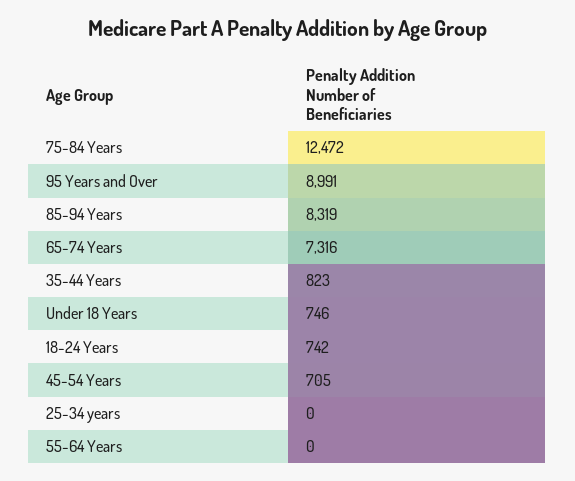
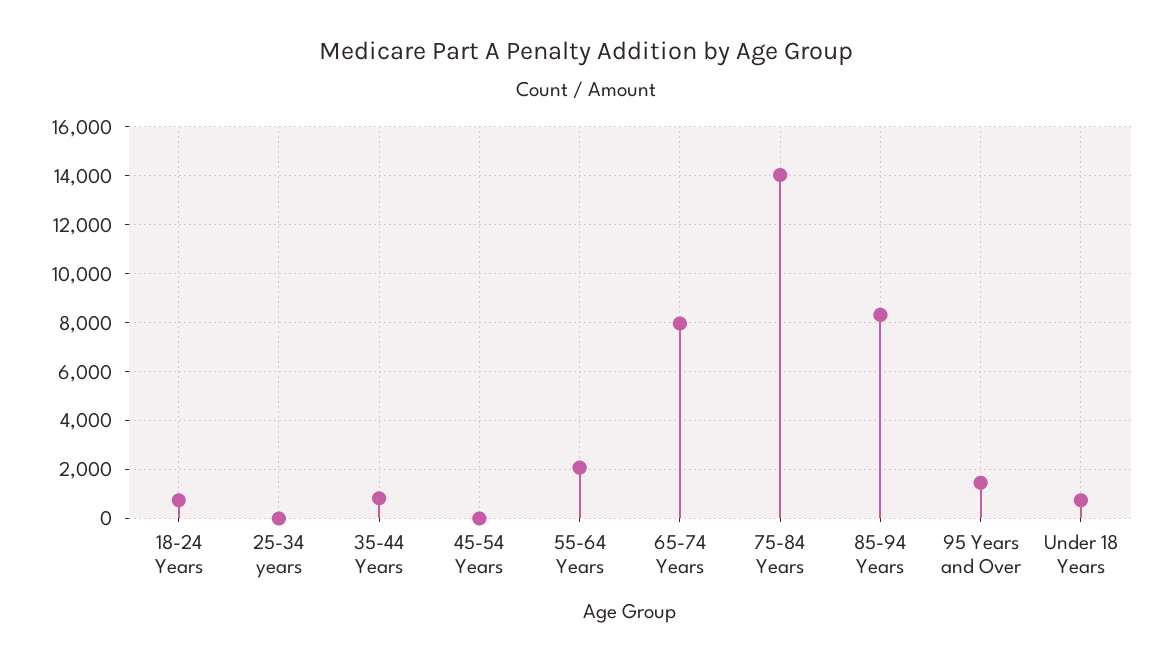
  {
-   "75-84 Years": 12472,
+   "75-84 Years": 14000,
-   "95 Years and Over": 8991,
+   "95 Years and Over": 1500,
    "85-94 Years": 8319,
-   "65-74 Years": 7316,
+   "65-74 Years": 8000,
    "35-44 Years": 823,
    "Under 18 Years": 746,
    "18-24 Years": 742,
-   "45-54 Years": 705,
+   "45-54 Years": 0,
    "25-34 years": 0,
-   "55-64 Years": 0
+   "55-64 Years": 2000
  }

